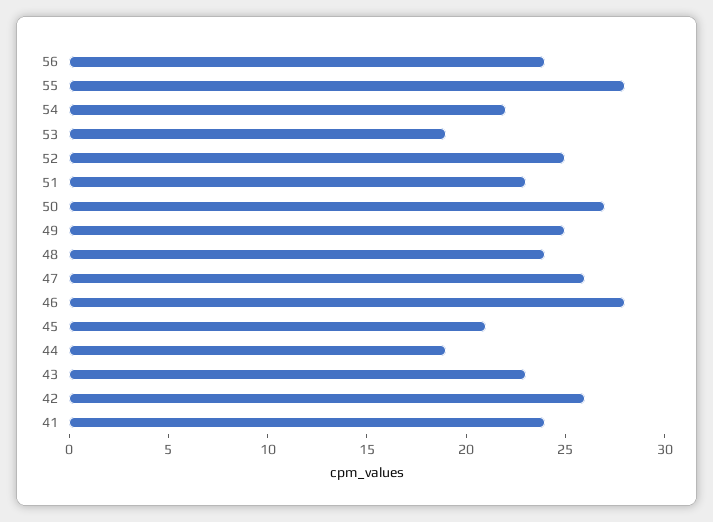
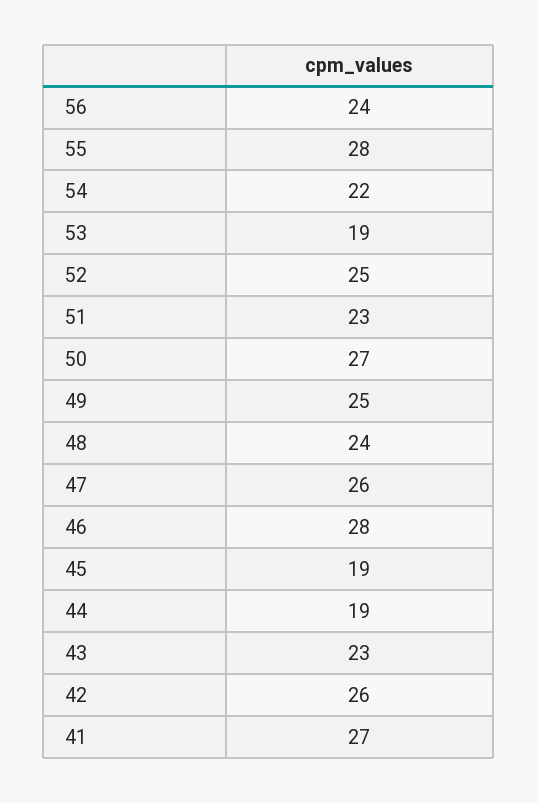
  {
    "56": 24,
    "55": 28,
    "54": 22,
    "53": 19,
    "52": 25,
    "51": 23,
    "50": 27,
    "49": 25,
    "48": 24,
    "47": 26,
    "46": 28,
-   "45": 21,
+   "45": 19,
    "44": 19,
    "43": 23,
    "42": 26,
-   "41": 24
+   "41": 27
  }

